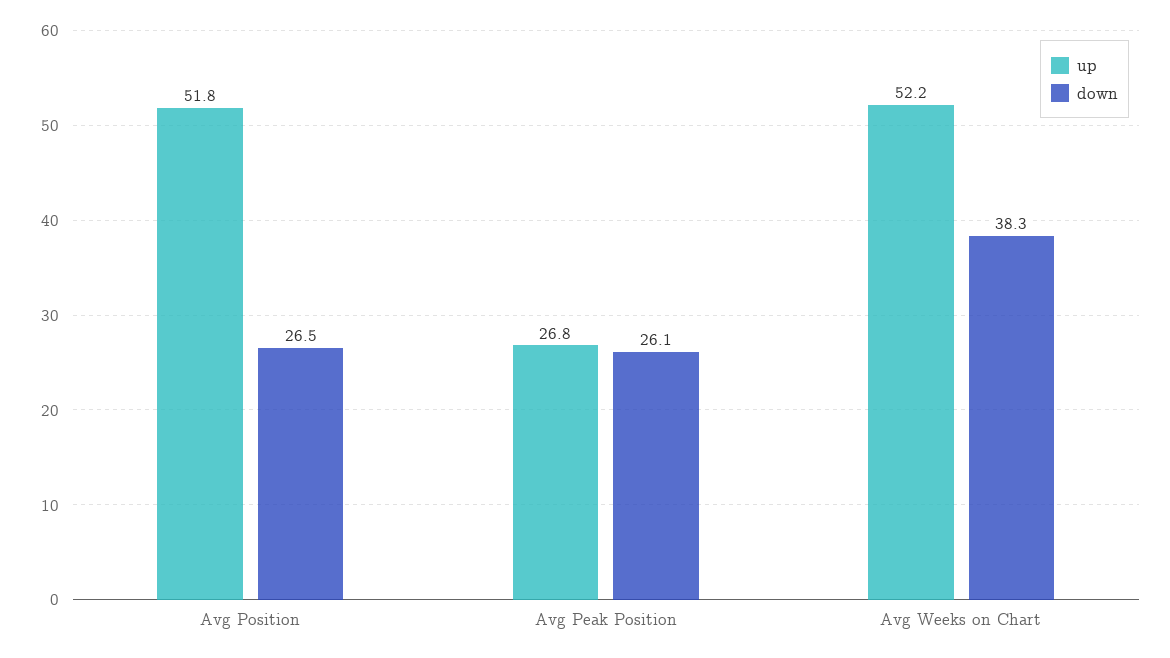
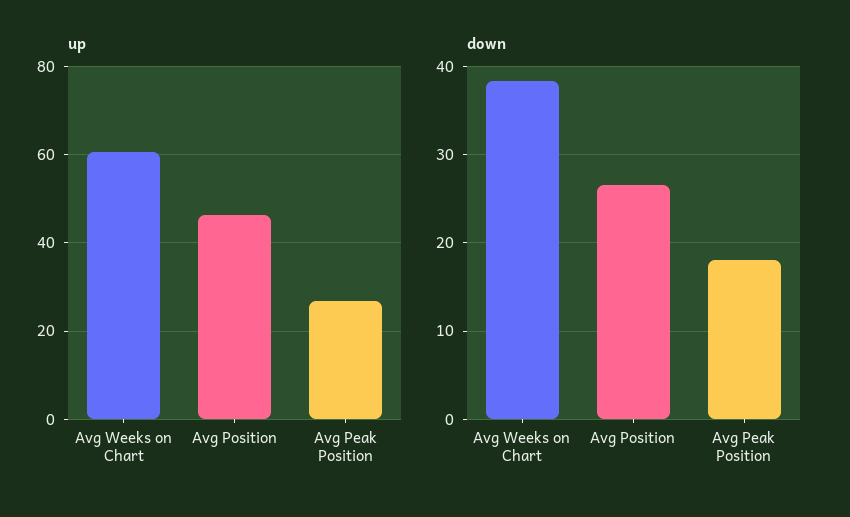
  {
    "up": {
-     "Avg Position": 51.8,
+     "Avg Position": 46,
      "Avg Peak Position": 26.8,
-     "Avg Weeks on Chart": 52.2
+     "Avg Weeks on Chart": 60
    },
    "down": {
      "Avg Position": 26.5,
-     "Avg Peak Position": 26.1,
+     "Avg Peak Position": 18,
      "Avg Weeks on Chart": 38.3
    }
  }

